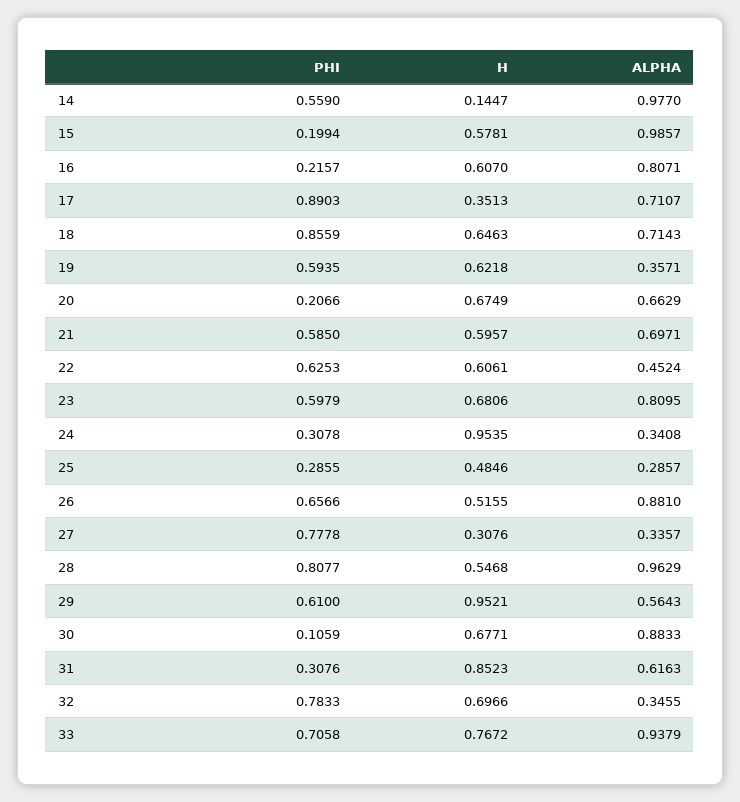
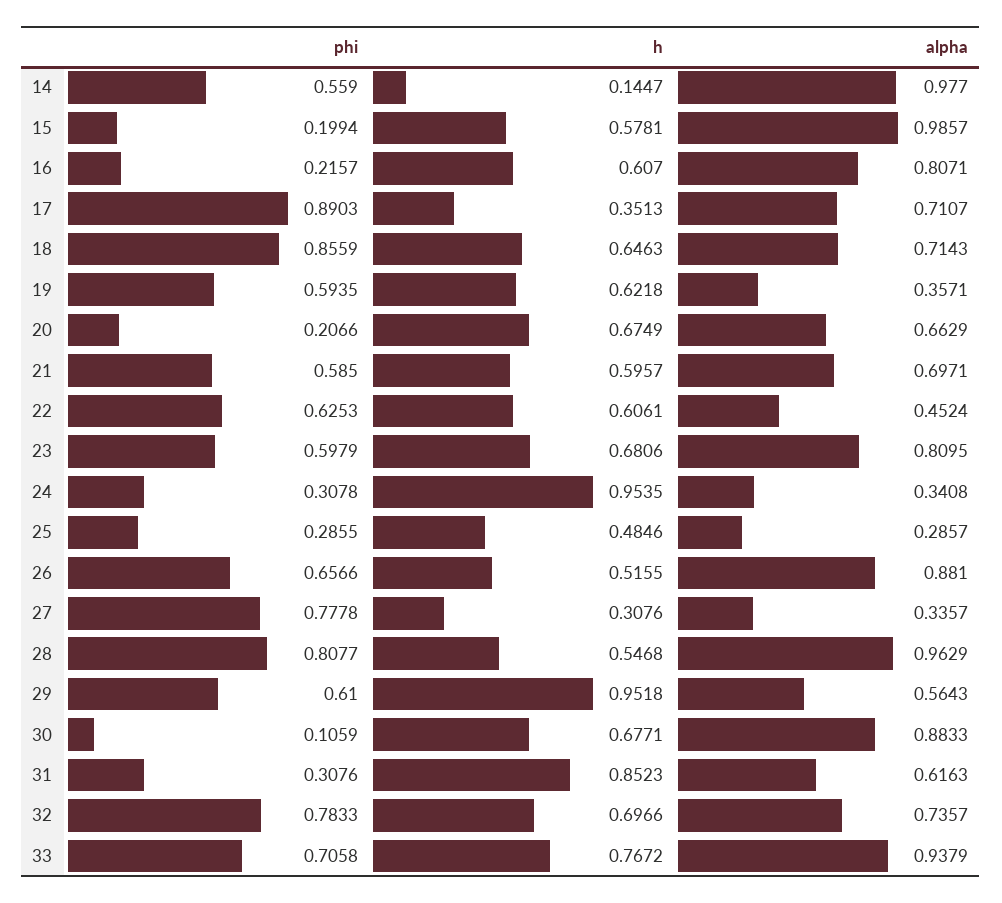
  {
    "PHI": {
      "14": 0.559,
      "15": 0.1994,
      "16": 0.2157,
      "17": 0.8903,
      "18": 0.8559,
      "19": 0.5935,
      "20": 0.2066,
      "21": 0.585,
      "22": 0.6253,
      "23": 0.5979,
      "24": 0.3078,
      "25": 0.2855,
      "26": 0.6566,
      "27": 0.7778,
      "28": 0.8077,
      "29": 0.61,
      "30": 0.1059,
      "31": 0.3076,
      "32": 0.7833,
      "33": 0.7058
    },
    "H": {
      "14": 0.1447,
      "15": 0.5781,
      "16": 0.607,
      "17": 0.3513,
      "18": 0.6463,
      "19": 0.6218,
      "20": 0.6749,
      "21": 0.5957,
      "22": 0.6061,
      "23": 0.6806,
      "24": 0.9535,
      "25": 0.4846,
      "26": 0.5155,
      "27": 0.3076,
      "28": 0.5468,
-     "29": 0.9521,
+     "29": 0.9518,
      "30": 0.6771,
      "31": 0.8523,
      "32": 0.6966,
      "33": 0.7672
    },
    "ALPHA": {
      "14": 0.977,
      "15": 0.9857,
      "16": 0.8071,
      "17": 0.7107,
      "18": 0.7143,
      "19": 0.3571,
      "20": 0.6629,
      "21": 0.6971,
      "22": 0.4524,
      "23": 0.8095,
      "24": 0.3408,
      "25": 0.2857,
      "26": 0.881,
      "27": 0.3357,
      "28": 0.9629,
      "29": 0.5643,
      "30": 0.8833,
      "31": 0.6163,
-     "32": 0.3455,
+     "32": 0.7357,
      "33": 0.9379
    }
  }

